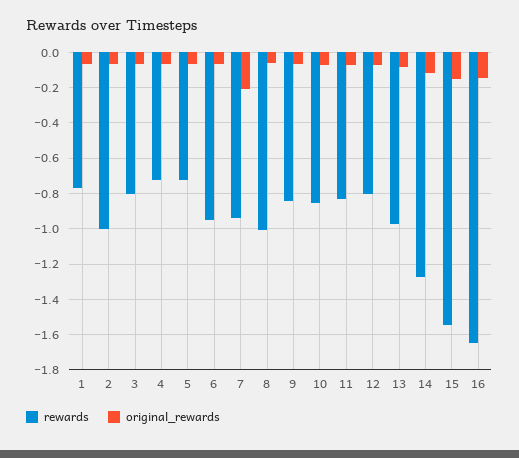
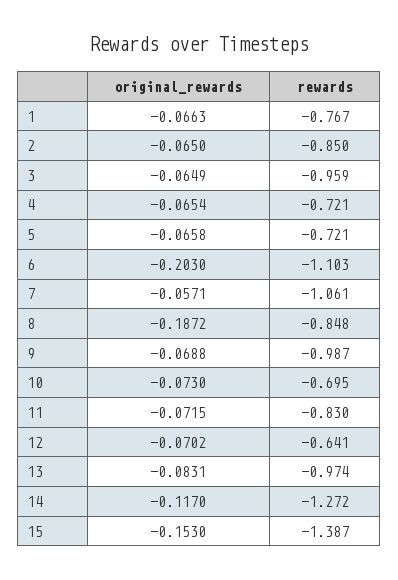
  {
    "rewards": {
      "1": -0.767,
-     "2": -1,
+     "2": -0.85,
-     "3": -0.8,
+     "3": -0.959,
      "4": -0.721,
      "5": -0.721,
-     "6": -0.95,
+     "6": -1.103,
-     "7": -0.95,
+     "7": -1.061,
-     "8": -1,
+     "8": -0.848,
-     "9": -0.85,
+     "9": -0.987,
-     "10": -0.85,
+     "10": -0.695,
      "11": -0.83,
-     "12": -0.8,
+     "12": -0.641,
      "13": -0.974,
      "14": -1.272,
-     "15": -1.55,
+     "15": -1.387
-     "16": -1.65
    },
    "original_rewards": {
      "1": -0.0663,
      "2": -0.065,
      "3": -0.0649,
      "4": -0.0654,
      "5": -0.0658,
-     "6": -0.05,
+     "6": -0.203,
-     "7": -0.2,
+     "7": -0.0571,
-     "8": -0.05,
+     "8": -0.1872,
      "9": -0.0688,
      "10": -0.073,
      "11": -0.0715,
      "12": -0.0702,
      "13": -0.0831,
      "14": -0.117,
-     "15": -0.153,
+     "15": -0.153
-     "16": -0.15
    }
  }

